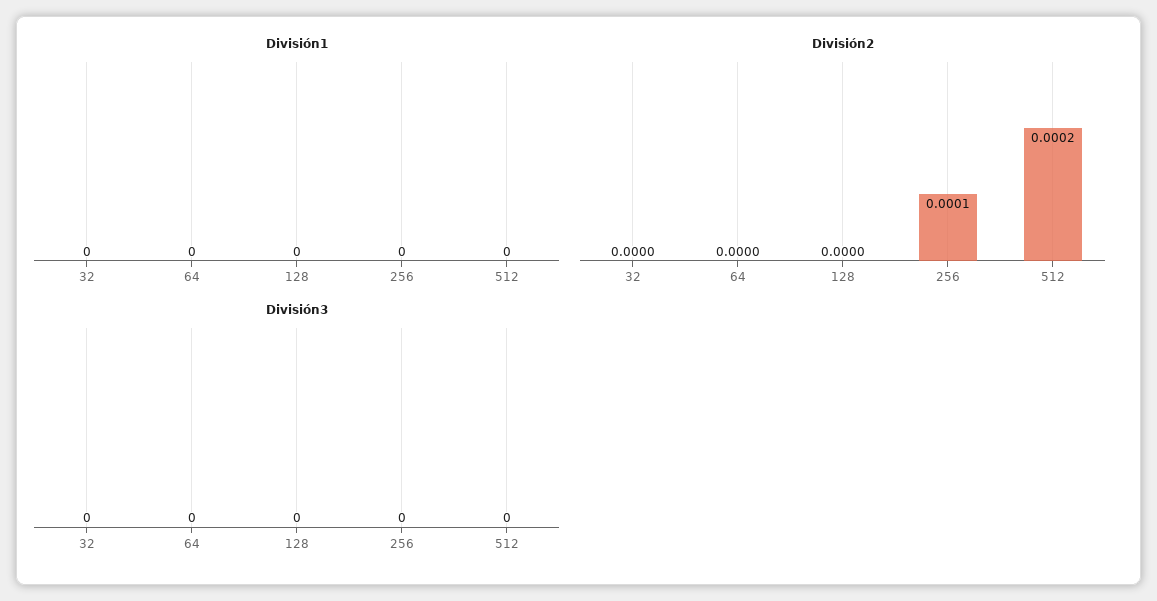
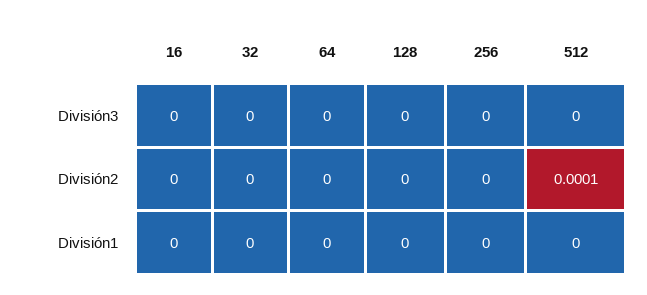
  {
    "División1": {
      "32": 0,
      "64": 0,
      "128": 0,
      "256": 0,
-     "512": 0
+     "512": 0,
+     "16": 0
    },
    "División2": {
      "32": 0,
      "64": 0,
      "128": 0,
-     "256": 0.0001,
+     "256": 0,
-     "512": 0.0002
+     "512": 0.0001,
+     "16": 0
    },
    "División3": {
      "32": 0,
      "64": 0,
      "128": 0,
      "256": 0,
-     "512": 0
+     "512": 0,
+     "16": 0
    }
  }

